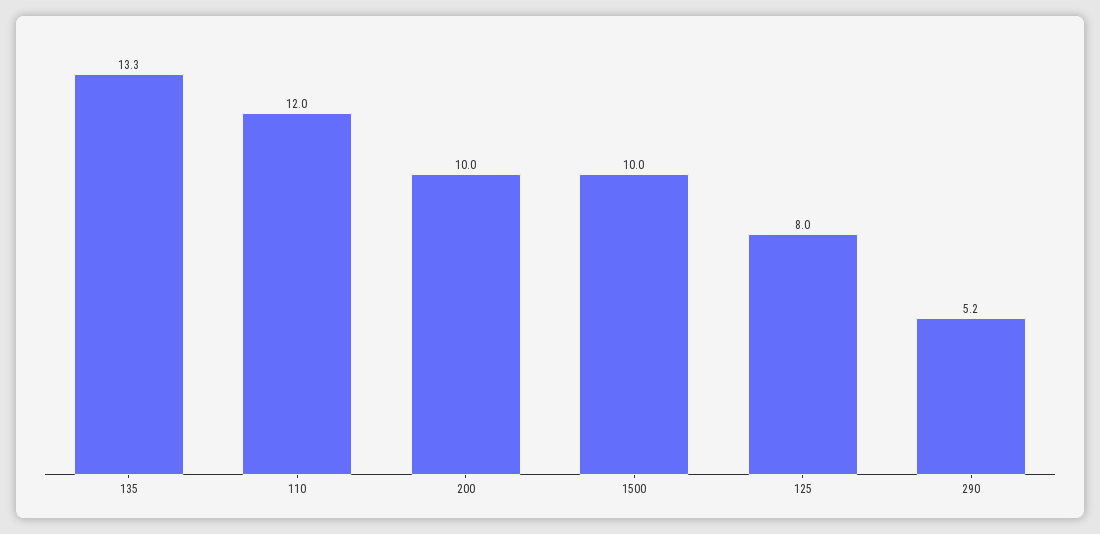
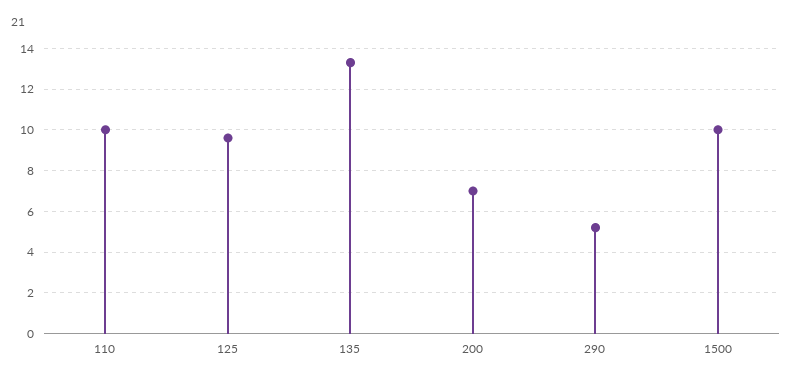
  {
    "135": 13.3,
-   "110": 12,
+   "110": 10,
-   "200": 10,
+   "200": 7,
    "1500": 10,
-   "125": 8,
+   "125": 9.5,
    "290": 5.2
  }

